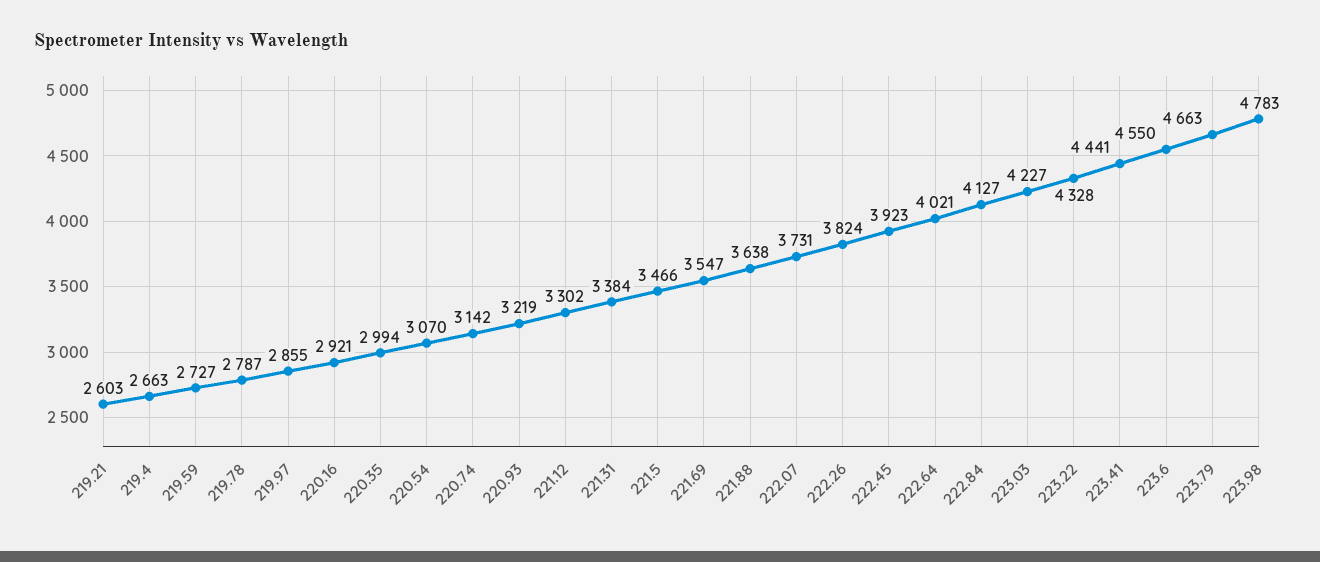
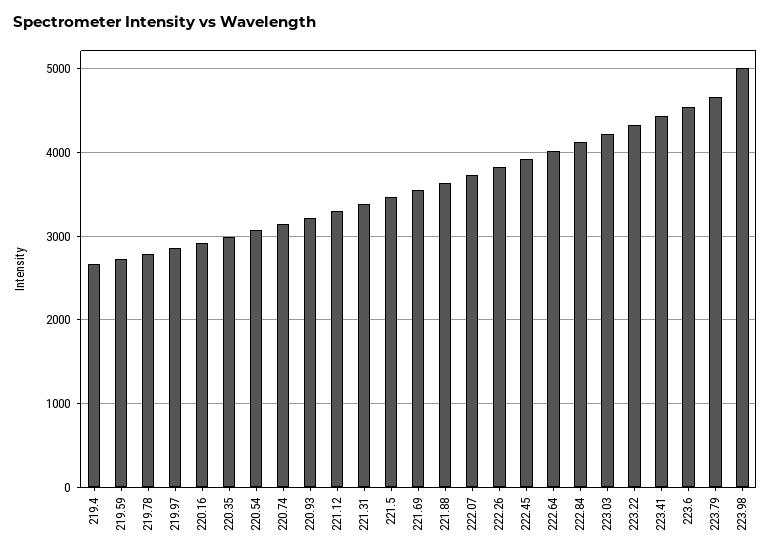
  {
-   "219.21": 2603,
    "219.4": 2663,
    "219.59": 2727,
    "219.78": 2787,
    "219.97": 2855,
    "220.16": 2921,
    "220.35": 2994,
    "220.54": 3070,
    "220.74": 3142,
    "220.93": 3219,
    "221.12": 3302,
    "221.31": 3384,
    "221.5": 3466,
    "221.69": 3547,
    "221.88": 3638,
    "222.07": 3731,
    "222.26": 3824,
    "222.45": 3923,
    "222.64": 4021,
    "222.84": 4127,
    "223.03": 4227,
    "223.22": 4328,
    "223.41": 4441,
    "223.6": 4550,
    "223.79": 4663,
-   "223.98": 4783
+   "223.98": 5000
  }

